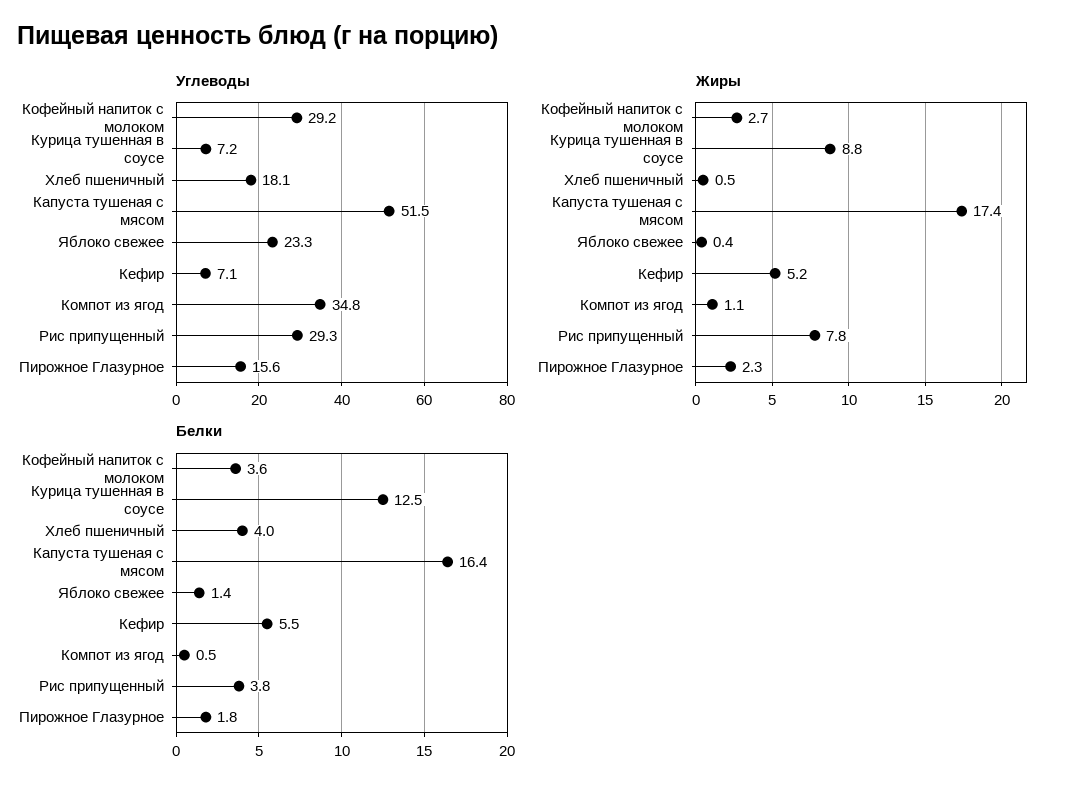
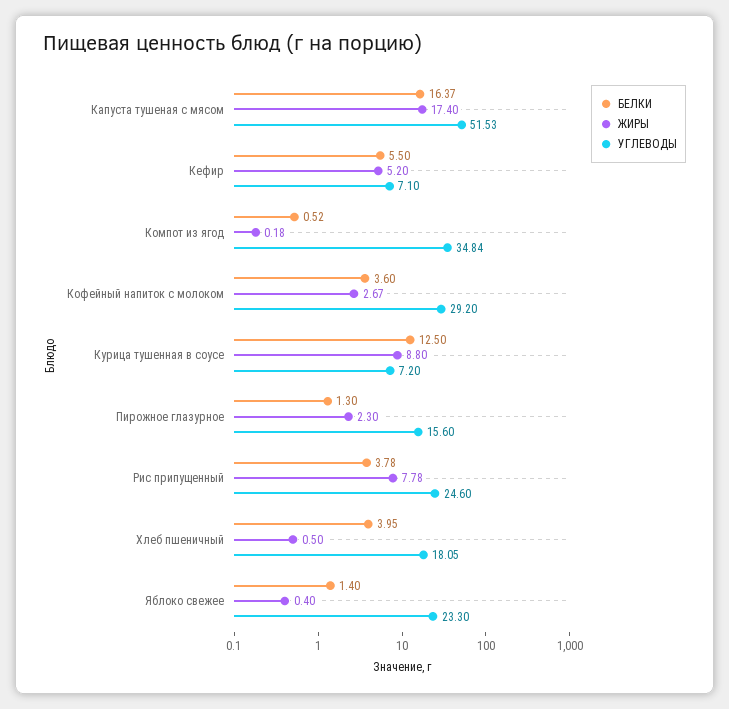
  {
    "Углеводы": {
      "Кофейный напиток с молоком": 29.2,
      "Курица тушенная в соусе": 7.2,
      "Хлеб пшеничный": 18.05,
      "Капуста тушеная с мясом": 51.53,
      "Яблоко свежее": 23.3,
      "Кефир": 7.1,
      "Компот из ягод": 34.84,
-     "Рис припущенный": 29.3,
+     "Рис припущенный": 24.6,
      "Пирожное Глазурное": 15.6
    },
    "Жиры": {
      "Кофейный напиток с молоком": 2.67,
      "Курица тушенная в соусе": 8.8,
      "Хлеб пшеничный": 0.5,
      "Капуста тушеная с мясом": 17.4,
      "Яблоко свежее": 0.4,
      "Кефир": 5.2,
-     "Компот из ягод": 1.1,
+     "Компот из ягод": 0.18,
      "Рис припущенный": 7.78,
      "Пирожное Глазурное": 2.3
    },
    "Белки": {
      "Кофейный напиток с молоком": 3.6,
      "Курица тушенная в соусе": 12.5,
      "Хлеб пшеничный": 3.95,
      "Капуста тушеная с мясом": 16.37,
      "Яблоко свежее": 1.4,
      "Кефир": 5.5,
      "Компот из ягод": 0.52,
      "Рис припущенный": 3.78,
-     "Пирожное Глазурное": 1.8
+     "Пирожное Глазурное": 1.3
    }
  }

